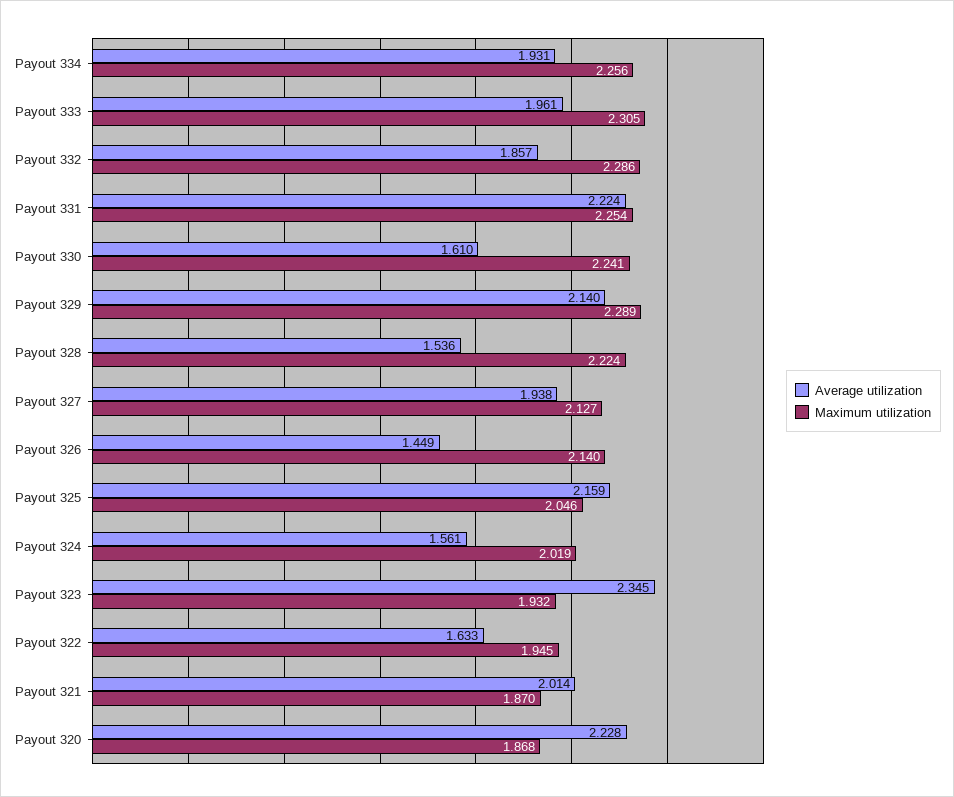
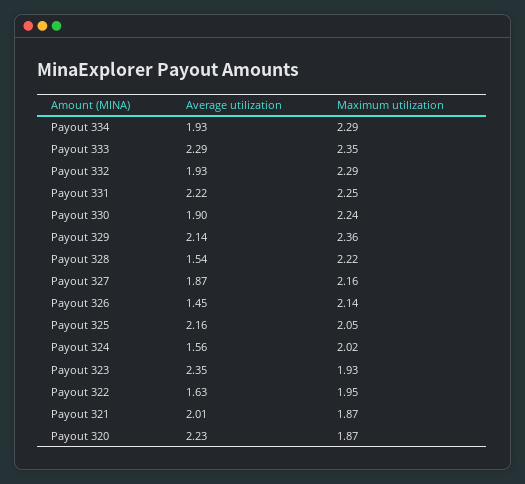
  {
    "Average utilization": {
      "Payout 334": 1.931,
-     "Payout 333": 1.961,
+     "Payout 333": 2.29,
-     "Payout 332": 1.857,
+     "Payout 332": 1.93,
      "Payout 331": 2.224,
-     "Payout 330": 1.61,
+     "Payout 330": 1.9,
      "Payout 329": 2.14,
      "Payout 328": 1.536,
-     "Payout 327": 1.938,
+     "Payout 327": 1.87,
      "Payout 326": 1.449,
      "Payout 325": 2.159,
      "Payout 324": 1.561,
      "Payout 323": 2.345,
      "Payout 322": 1.633,
      "Payout 321": 2.014,
      "Payout 320": 2.228
    },
    "Maximum utilization": {
-     "Payout 334": 2.256,
+     "Payout 334": 2.29,
-     "Payout 333": 2.305,
+     "Payout 333": 2.35,
      "Payout 332": 2.286,
      "Payout 331": 2.254,
      "Payout 330": 2.241,
-     "Payout 329": 2.289,
+     "Payout 329": 2.36,
      "Payout 328": 2.224,
-     "Payout 327": 2.127,
+     "Payout 327": 2.16,
      "Payout 326": 2.14,
      "Payout 325": 2.046,
      "Payout 324": 2.019,
      "Payout 323": 1.932,
      "Payout 322": 1.945,
      "Payout 321": 1.87,
      "Payout 320": 1.868
    }
  }

